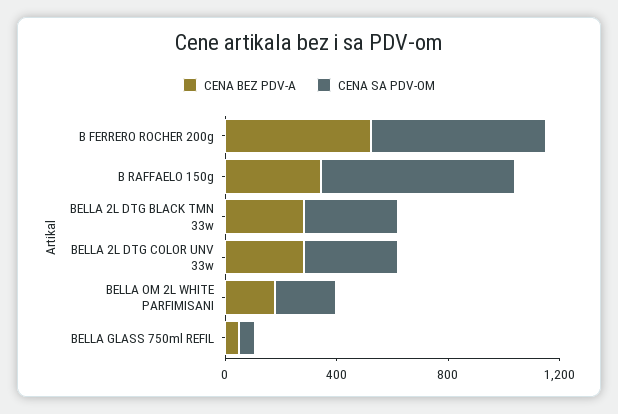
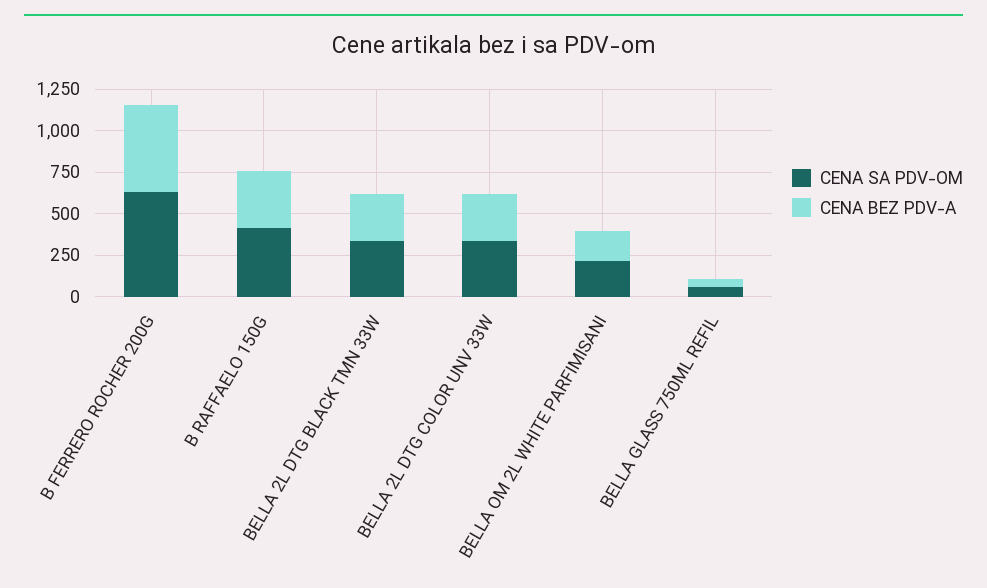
  {
    "CENA BEZ PDV-A": {
      "B FERRERO ROCHER 200g": 500,
      "B RAFFAELO 150g": 350,
      "BELLA 2L DTG BLACK TMN 33w": 300,
      "BELLA 2L DTG COLOR UNV 33w": 300,
      "BELLA OM 2L WHITE PARFIMISANI": 200,
      "BELLA GLASS 750ml REFIL": 50
    },
    "CENA SA PDV-OM": {
      "B FERRERO ROCHER 200g": 650,
-     "B RAFFAELO 150g": 700,
+     "B RAFFAELO 150g": 400,
      "BELLA 2L DTG BLACK TMN 33w": 350,
      "BELLA 2L DTG COLOR UNV 33w": 350,
      "BELLA OM 2L WHITE PARFIMISANI": 200,
      "BELLA GLASS 750ml REFIL": 50
    }
  }

